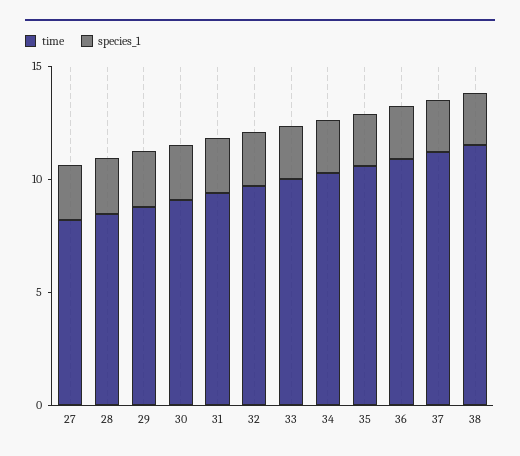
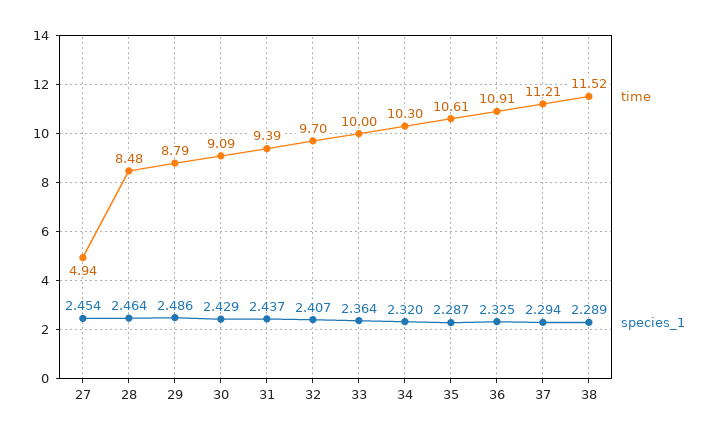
  {
    "time": {
-     "27": 8,
+     "27": 4.94,
      "28": 8.48,
      "29": 8.79,
      "30": 9.09,
      "31": 9.39,
      "32": 9.7,
      "33": 10,
      "34": 10.3,
      "35": 10.61,
      "36": 10.91,
      "37": 11.21,
      "38": 11.52
    },
    "species_1": {
      "27": 2.454,
      "28": 2.464,
      "29": 2.486,
      "30": 2.429,
      "31": 2.437,
      "32": 2.407,
      "33": 2.364,
      "34": 2.32,
      "35": 2.287,
      "36": 2.325,
      "37": 2.294,
      "38": 2.289
    }
  }

